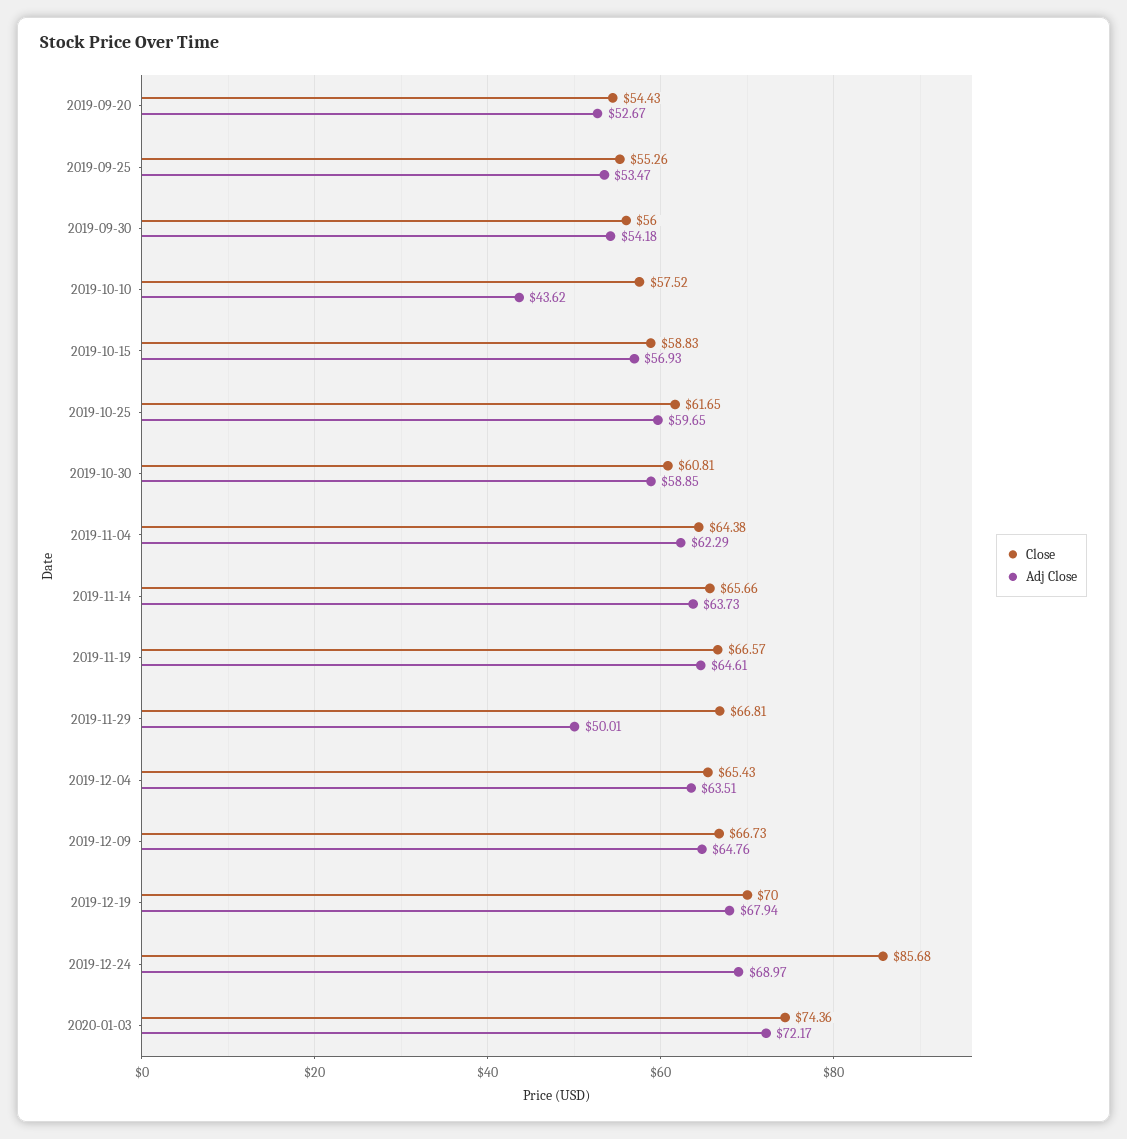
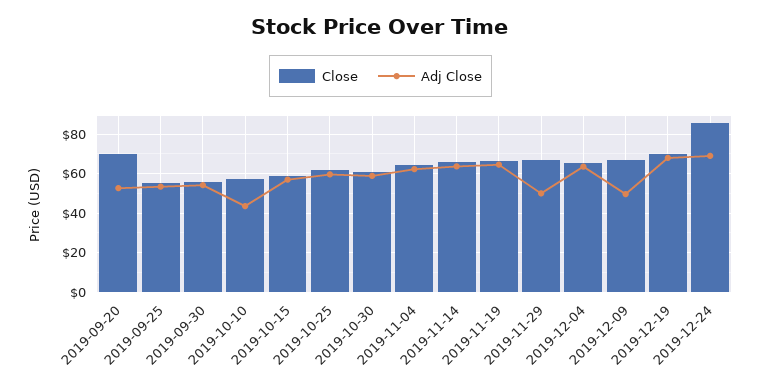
  {
    "Close": {
-     "2019-09-20": 54.43,
+     "2019-09-20": 70,
      "2019-09-25": 55.26,
      "2019-09-30": 56,
      "2019-10-10": 57.52,
      "2019-10-15": 58.83,
      "2019-10-25": 61.65,
      "2019-10-30": 60.81,
      "2019-11-04": 64.38,
      "2019-11-14": 65.66,
      "2019-11-19": 66.57,
      "2019-11-29": 66.81,
      "2019-12-04": 65.43,
      "2019-12-09": 66.73,
      "2019-12-19": 70,
-     "2019-12-24": 85.68,
+     "2019-12-24": 85.68
-     "2020-01-03": 74.36
    },
    "Adj Close": {
      "2019-09-20": 52.67,
      "2019-09-25": 53.47,
      "2019-09-30": 54.18,
      "2019-10-10": 43.62,
      "2019-10-15": 56.93,
      "2019-10-25": 59.65,
      "2019-10-30": 58.85,
      "2019-11-04": 62.29,
      "2019-11-14": 63.73,
      "2019-11-19": 64.61,
      "2019-11-29": 50.01,
      "2019-12-04": 63.51,
-     "2019-12-09": 64.76,
+     "2019-12-09": 50,
      "2019-12-19": 67.94,
-     "2019-12-24": 68.97,
+     "2019-12-24": 68.97
-     "2020-01-03": 72.17
    }
  }

